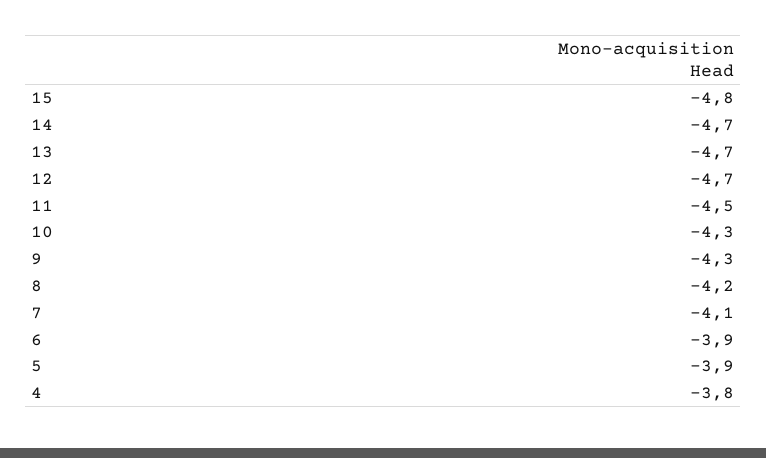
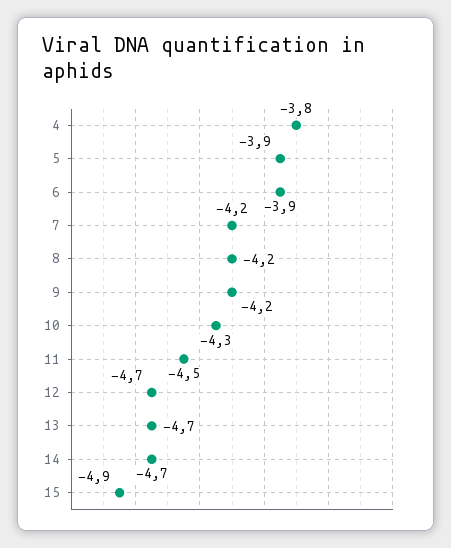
  {
-   "15": -4.8,
+   "15": -4.9,
    "14": -4.7,
    "13": -4.7,
    "12": -4.7,
    "11": -4.5,
    "10": -4.3,
-   "9": -4.3,
+   "9": -4.2,
    "8": -4.2,
-   "7": -4.1,
+   "7": -4.2,
    "6": -3.9,
    "5": -3.9,
    "4": -3.8
  }

